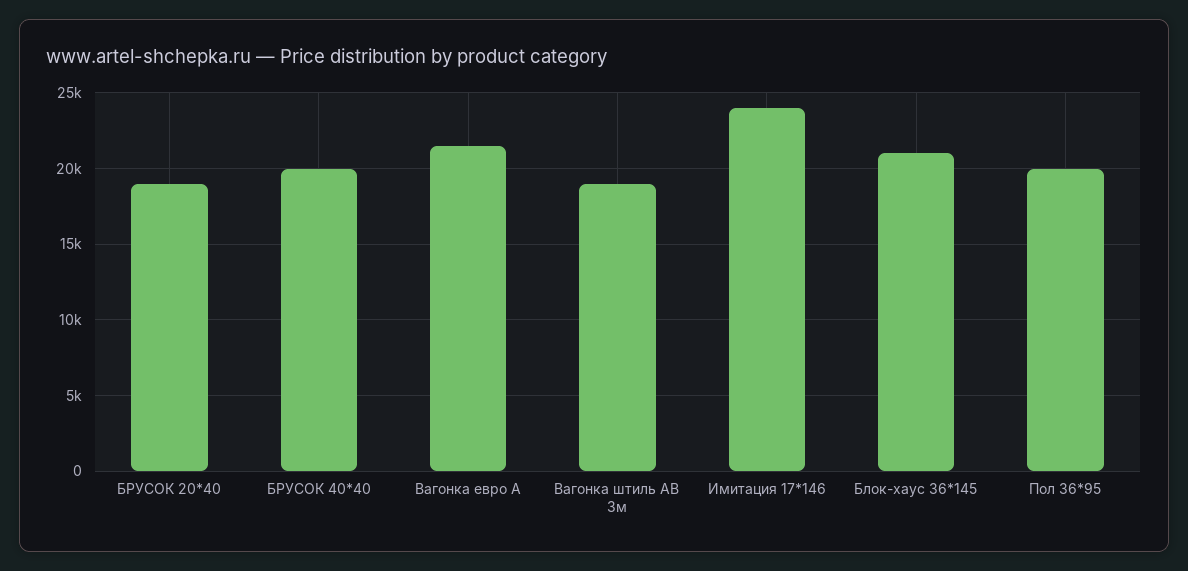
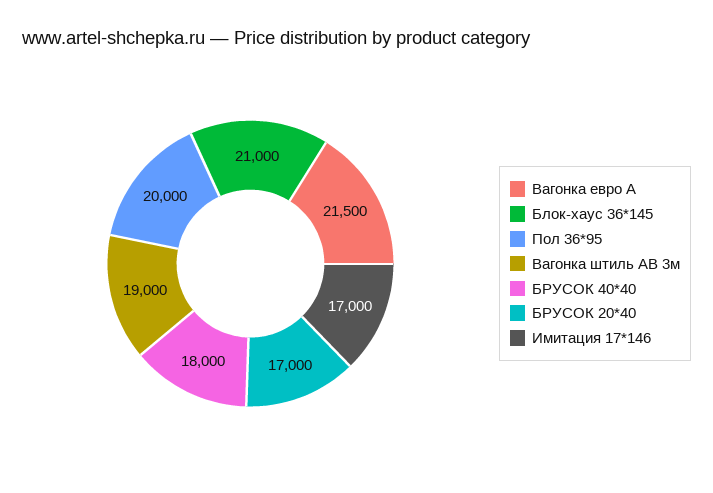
  {
-   "БРУСОК 20*40": 19000,
+   "БРУСОК 20*40": 17000,
-   "БРУСОК 40*40": 20000,
+   "БРУСОК 40*40": 18000,
    "Вагонка евро А": 21500,
    "Вагонка штиль АВ 3м": 19000,
-   "Имитация 17*146": 24000,
+   "Имитация 17*146": 17000,
    "Блок-хаус 36*145": 21000,
    "Пол 36*95": 20000
  }

